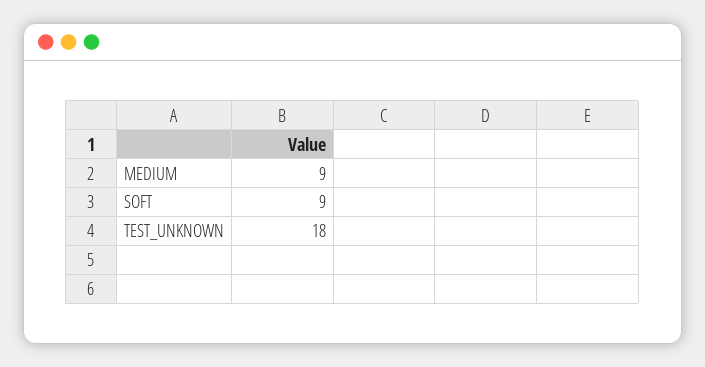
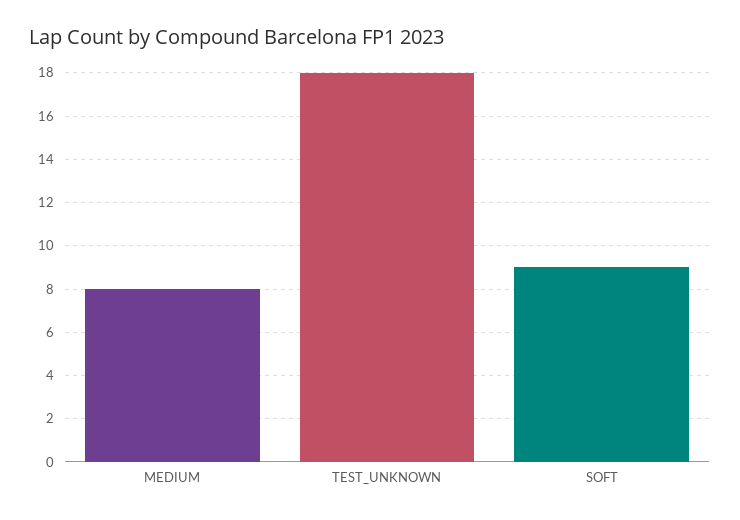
  {
-   "MEDIUM": 9,
+   "MEDIUM": 8,
    "SOFT": 9,
    "TEST_UNKNOWN": 18
  }

